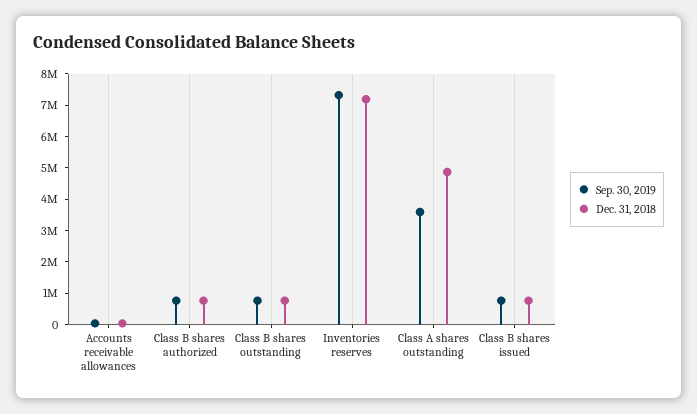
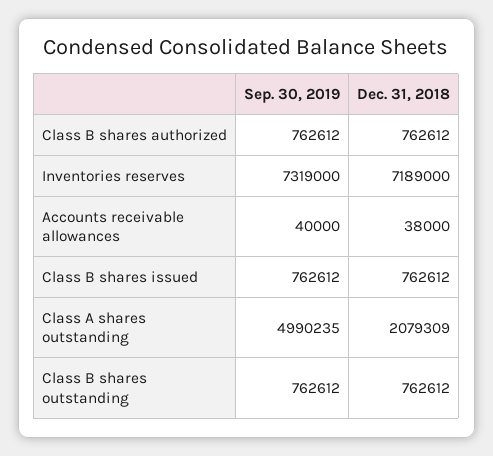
  {
    "Sep. 30, 2019": {
      "Accounts receivable allowances": 40000,
      "Class B shares authorized": 762612,
      "Class B shares outstanding": 762612,
      "Inventories reserves": 7319000,
-     "Class A shares outstanding": 3500000,
+     "Class A shares outstanding": 4990235,
      "Class B shares issued": 762612
    },
    "Dec. 31, 2018": {
      "Accounts receivable allowances": 38000,
      "Class B shares authorized": 762612,
      "Class B shares outstanding": 762612,
      "Inventories reserves": 7189000,
-     "Class A shares outstanding": 5000000,
+     "Class A shares outstanding": 2079309,
      "Class B shares issued": 762612
    }
  }

